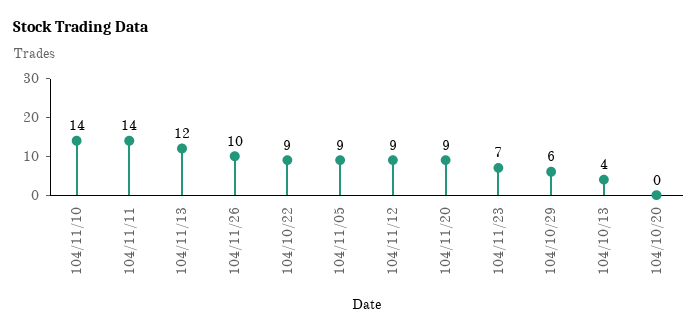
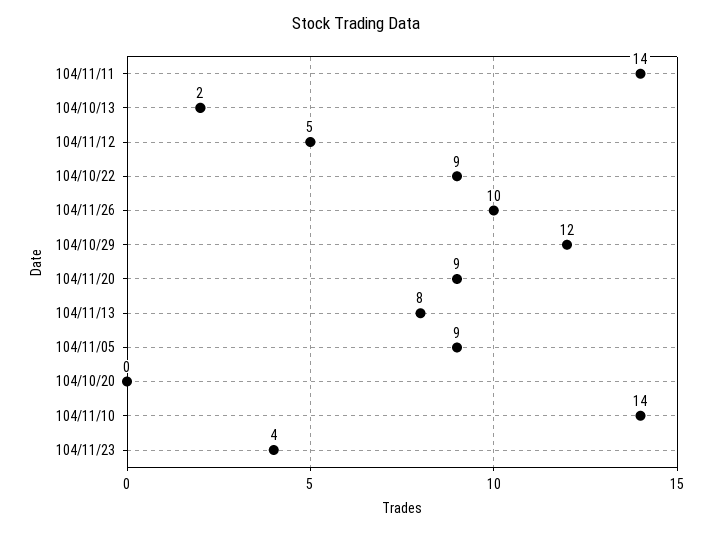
  {
    "104/11/10": 14,
    "104/11/11": 14,
-   "104/11/13": 12,
+   "104/11/13": 8,
    "104/11/26": 10,
    "104/10/22": 9,
    "104/11/05": 9,
-   "104/11/12": 9,
+   "104/11/12": 5,
    "104/11/20": 9,
-   "104/11/23": 7,
+   "104/11/23": 4,
-   "104/10/29": 6,
+   "104/10/29": 12,
-   "104/10/13": 4,
+   "104/10/13": 2,
    "104/10/20": 0
  }

